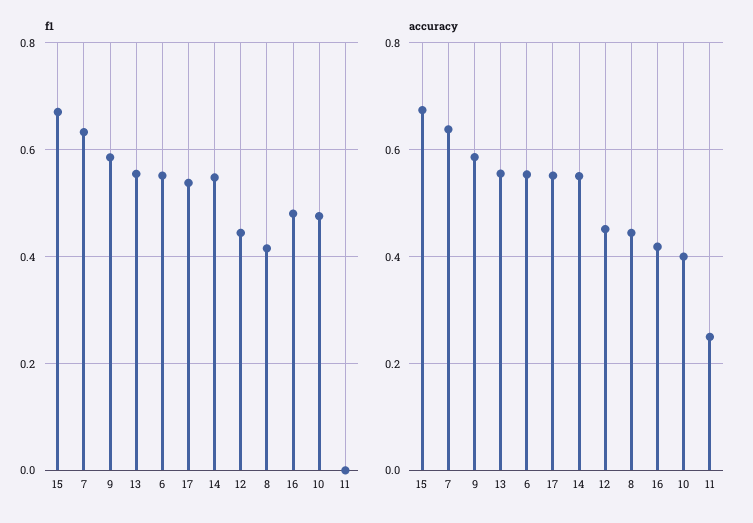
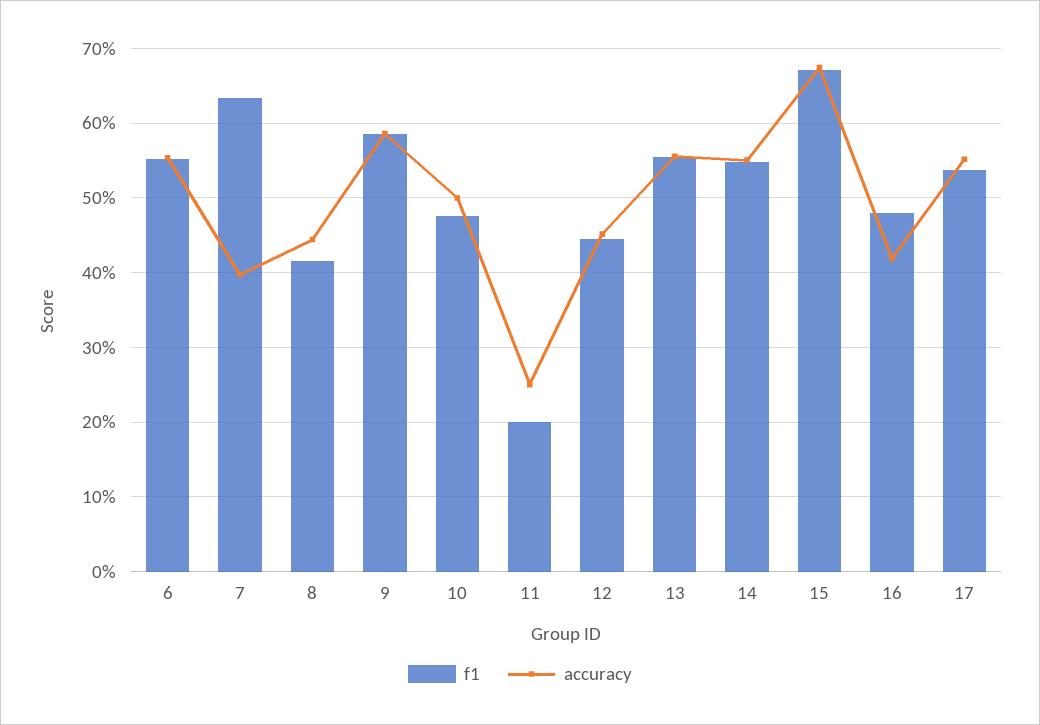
  {
    "f1": {
      "15": 0.67,
      "7": 0.63,
      "9": 0.59,
      "13": 0.56,
      "6": 0.55,
      "17": 0.54,
      "14": 0.55,
      "12": 0.44,
      "8": 0.42,
      "16": 0.48,
      "10": 0.48,
-     "11": 0
+     "11": 0.2
    },
    "accuracy": {
      "15": 0.67,
-     "7": 0.64,
+     "7": 0.4,
      "9": 0.59,
      "13": 0.56,
      "6": 0.55,
      "17": 0.55,
      "14": 0.55,
      "12": 0.45,
      "8": 0.44,
      "16": 0.42,
-     "10": 0.4,
+     "10": 0.5,
      "11": 0.25
    }
  }

